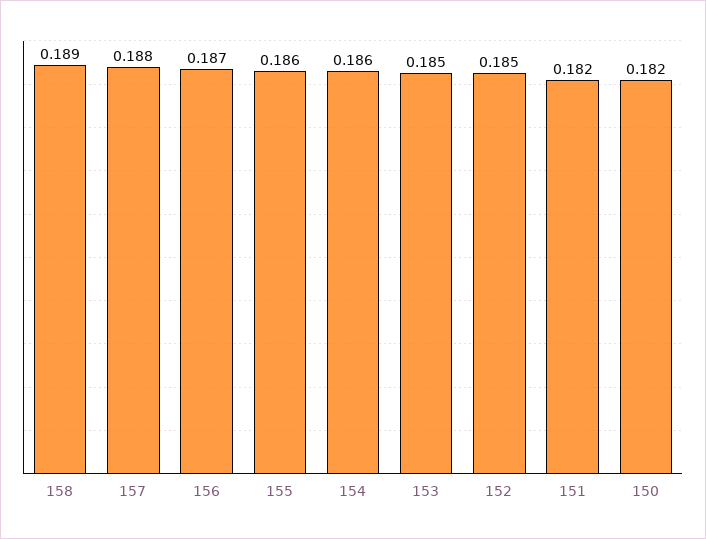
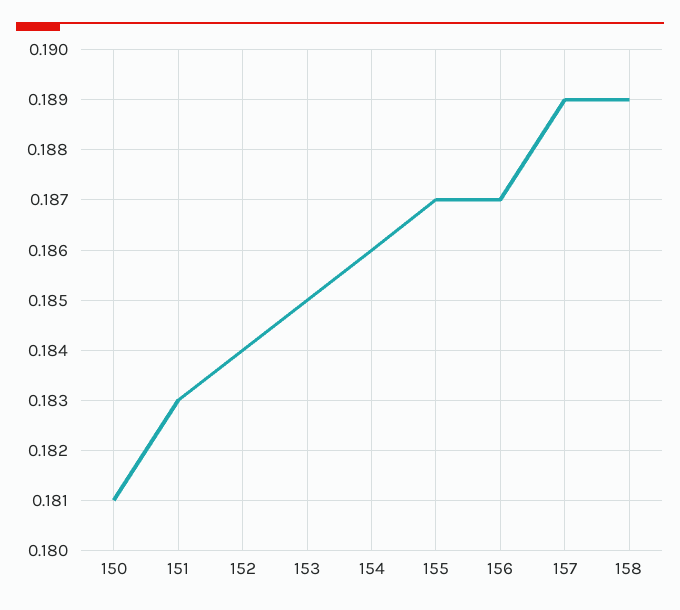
  {
    "158": 0.189,
-   "157": 0.188,
+   "157": 0.189,
    "156": 0.187,
-   "155": 0.186,
+   "155": 0.187,
    "154": 0.186,
    "153": 0.185,
-   "152": 0.185,
+   "152": 0.184,
-   "151": 0.182,
+   "151": 0.183,
-   "150": 0.182
+   "150": 0.181
  }

